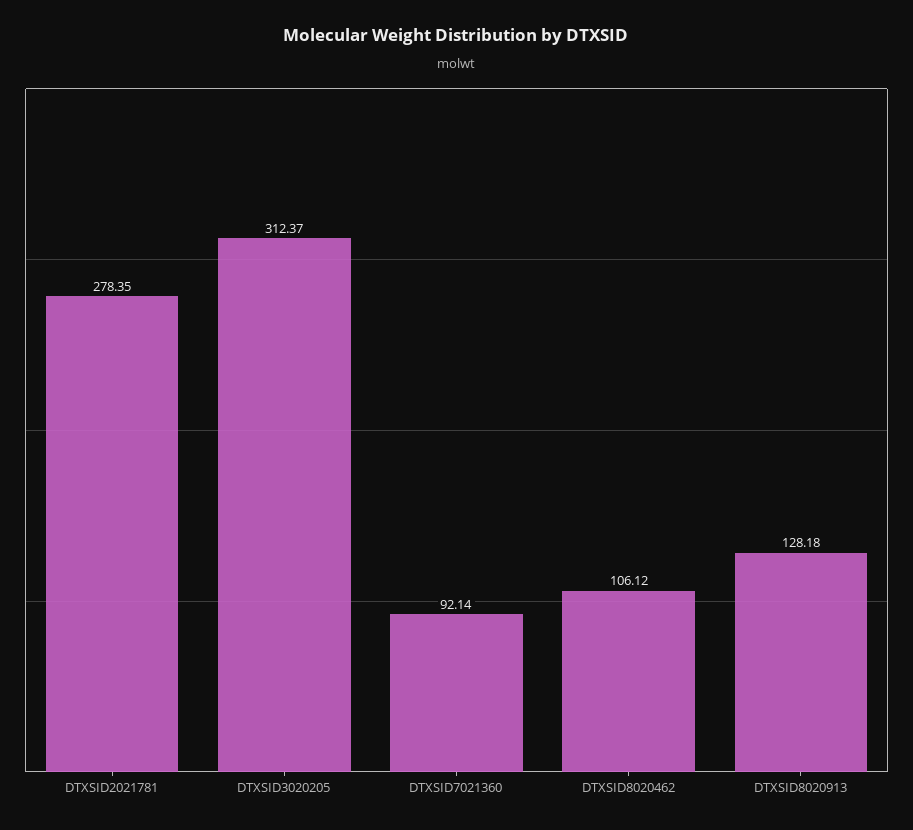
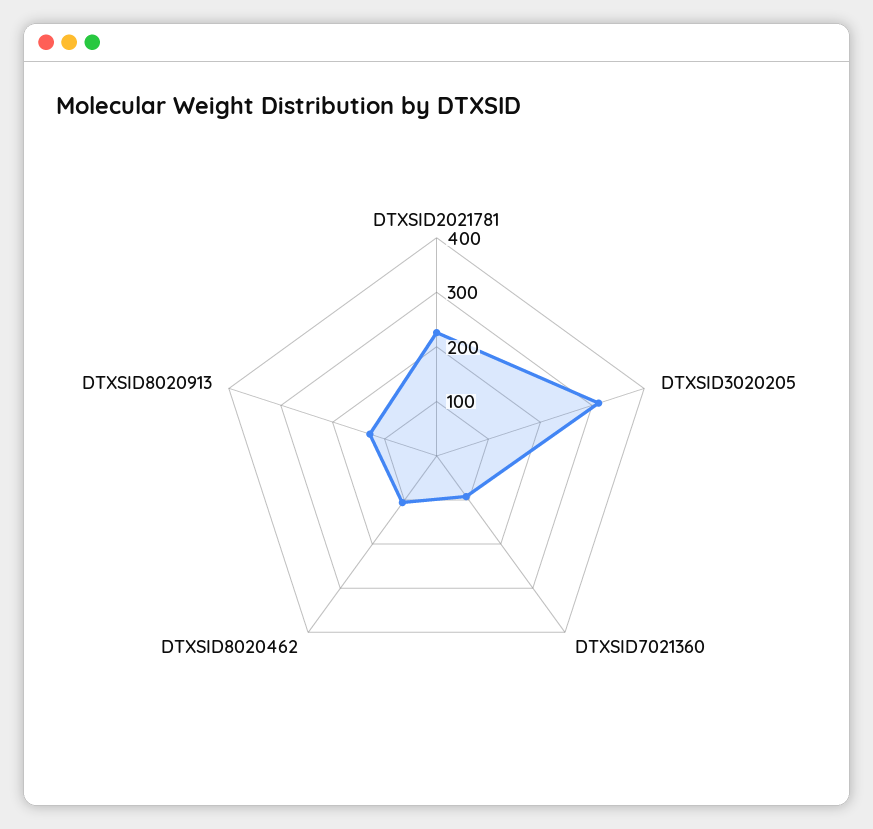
  {
-   "DTXSID2021781": 278.35,
+   "DTXSID2021781": 220,
    "DTXSID3020205": 312.37,
    "DTXSID7021360": 92.14,
    "DTXSID8020462": 106.12,
    "DTXSID8020913": 128.18
  }

